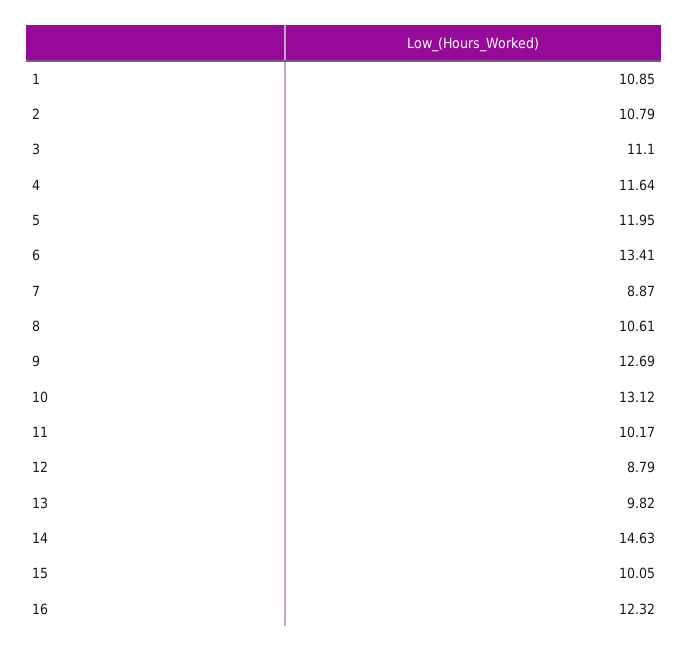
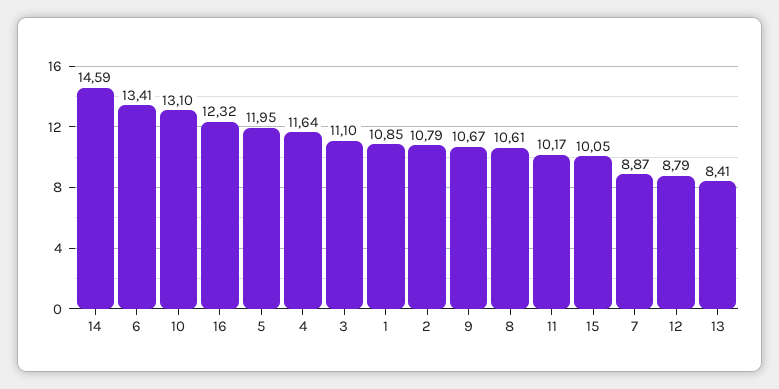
  {
    "1": 10.85,
    "2": 10.79,
    "3": 11.1,
    "4": 11.64,
    "5": 11.95,
    "6": 13.41,
    "7": 8.87,
    "8": 10.61,
-   "9": 12.69,
+   "9": 10.67,
-   "10": 13.12,
+   "10": 13.1,
    "11": 10.17,
    "12": 8.79,
-   "13": 9.82,
+   "13": 8.41,
-   "14": 14.63,
+   "14": 14.59,
    "15": 10.05,
    "16": 12.32
  }

